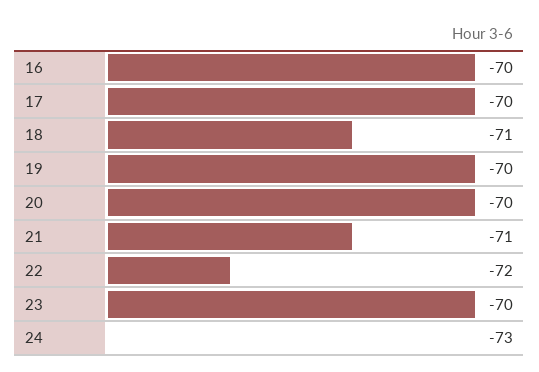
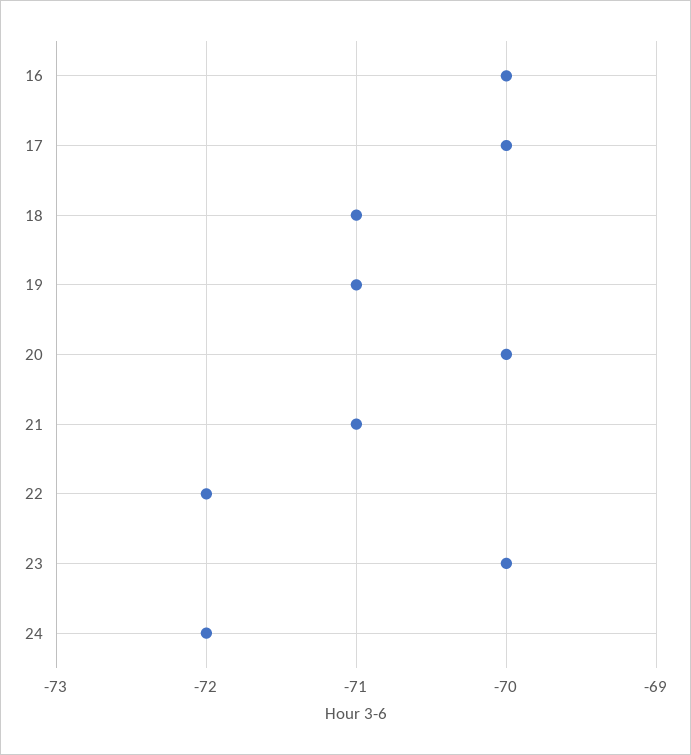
  {
    "16": -70,
    "17": -70,
    "18": -71,
-   "19": -70,
+   "19": -71,
    "20": -70,
    "21": -71,
    "22": -72,
    "23": -70,
-   "24": -73
+   "24": -72
  }

